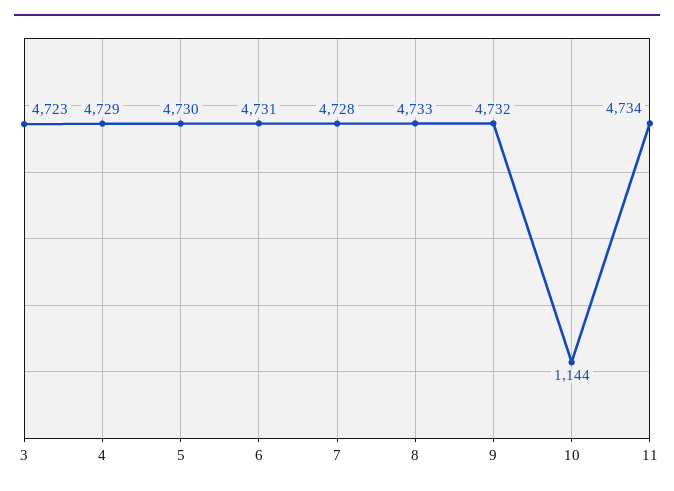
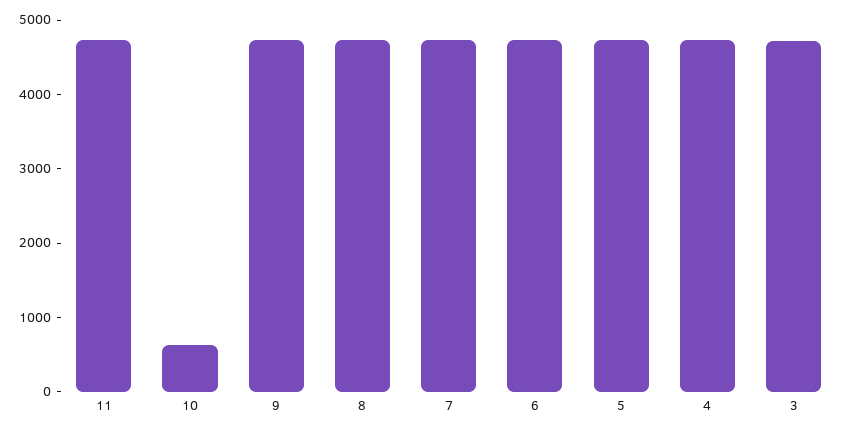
  {
    "3": 4723,
    "4": 4729,
    "5": 4730,
    "6": 4731,
    "7": 4728,
    "8": 4733,
    "9": 4732,
-   "10": 1144,
+   "10": 600,
    "11": 4734
  }

